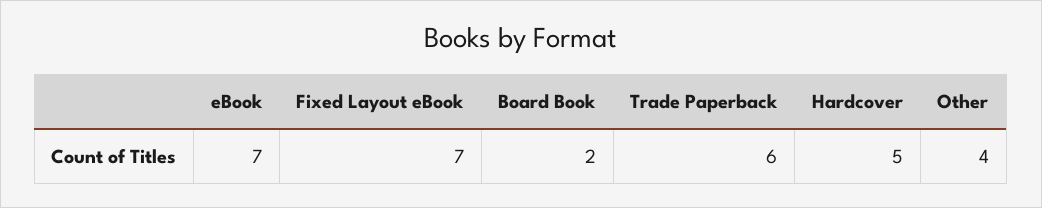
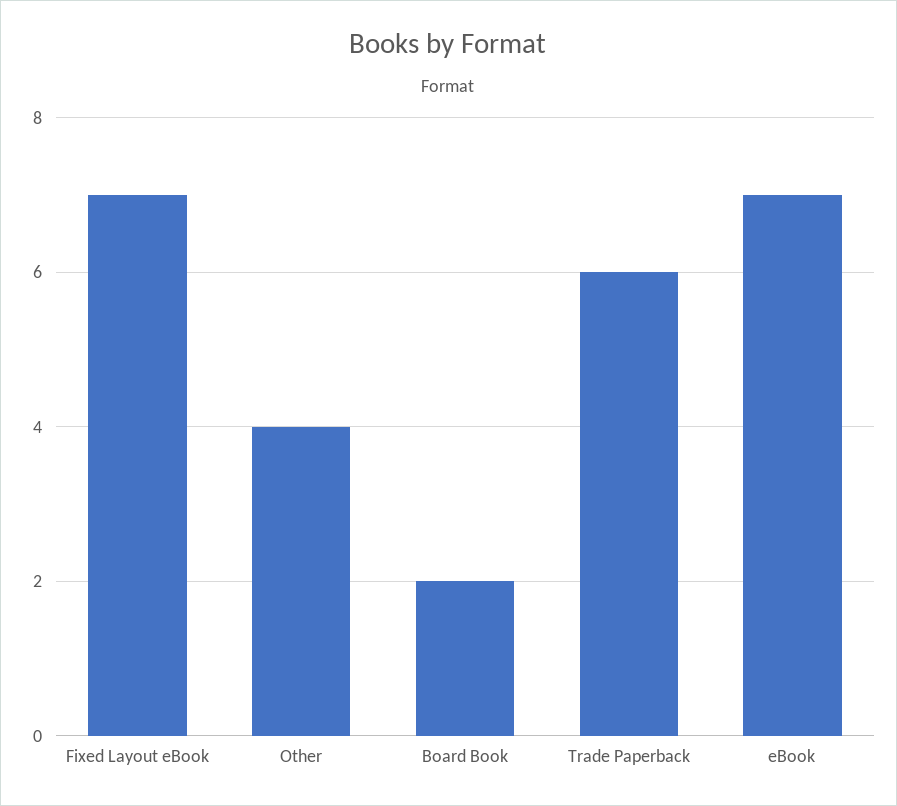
  {
    "eBook": 7,
    "Fixed Layout eBook": 7,
    "Board Book": 2,
    "Trade Paperback": 6,
-   "Hardcover": 5,
    "Other": 4
  }

